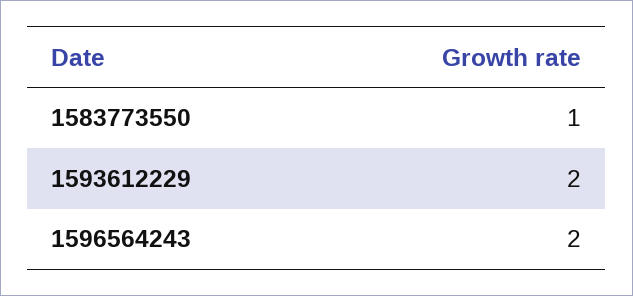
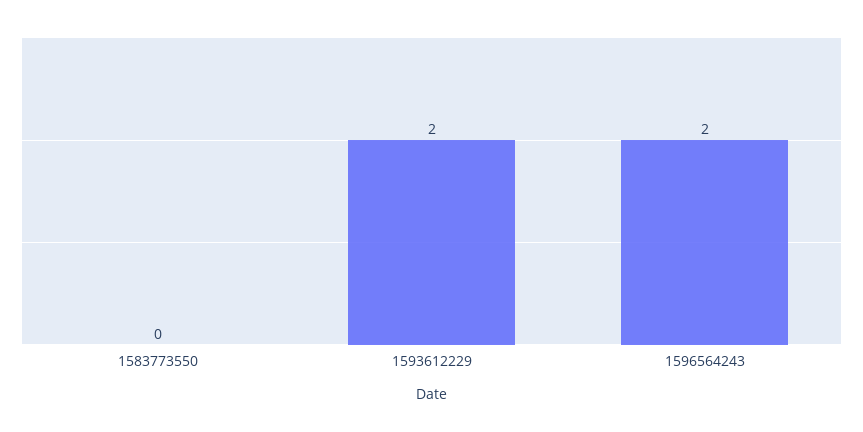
  {
-   "1583773550": 1,
+   "1583773550": 0,
    "1593612229": 2,
    "1596564243": 2
  }

